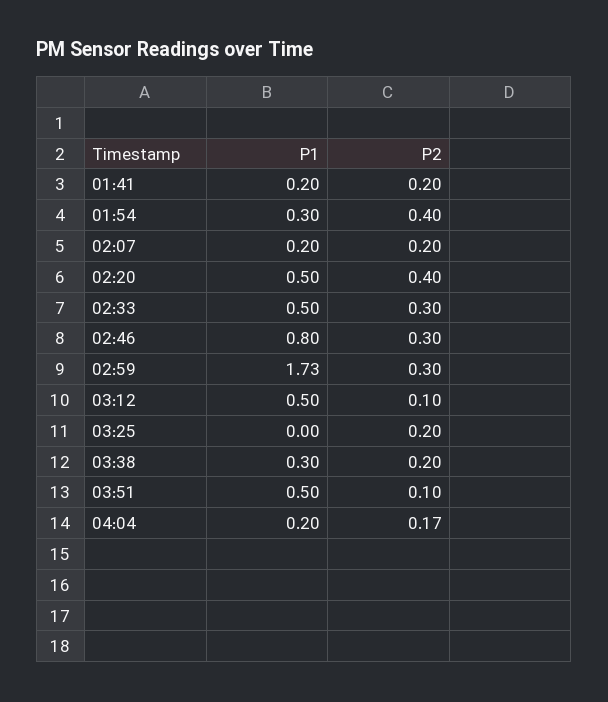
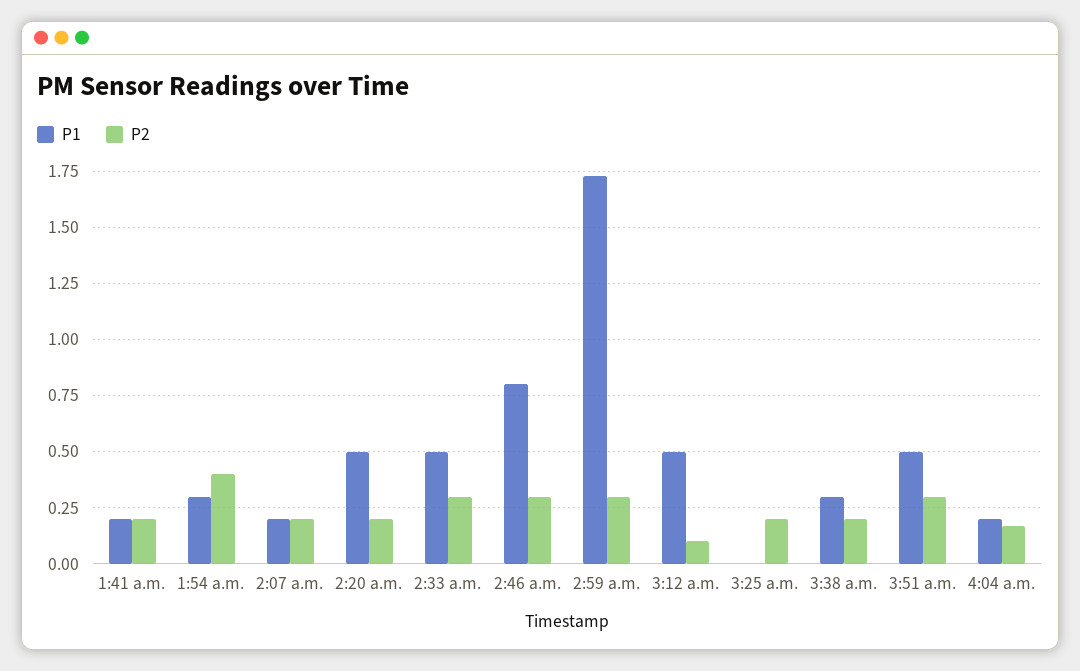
  {
    "P1": {
      "01:41": 0.2,
      "01:54": 0.3,
      "02:07": 0.2,
      "02:20": 0.5,
      "02:33": 0.5,
      "02:46": 0.8,
      "02:59": 1.73,
      "03:12": 0.5,
      "03:25": 0,
      "03:38": 0.3,
      "03:51": 0.5,
      "04:04": 0.2
    },
    "P2": {
      "01:41": 0.2,
      "01:54": 0.4,
      "02:07": 0.2,
-     "02:20": 0.4,
+     "02:20": 0.2,
      "02:33": 0.3,
      "02:46": 0.3,
      "02:59": 0.3,
      "03:12": 0.1,
      "03:25": 0.2,
      "03:38": 0.2,
-     "03:51": 0.1,
+     "03:51": 0.3,
      "04:04": 0.17
    }
  }

